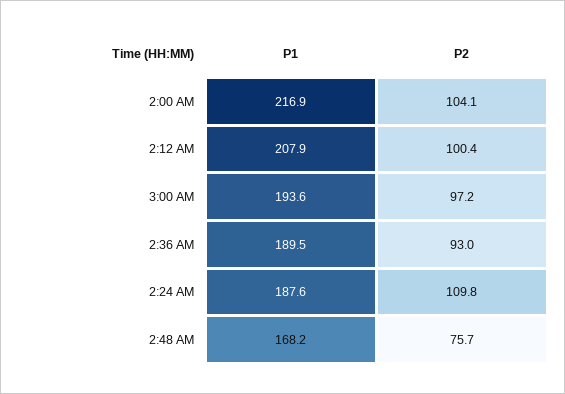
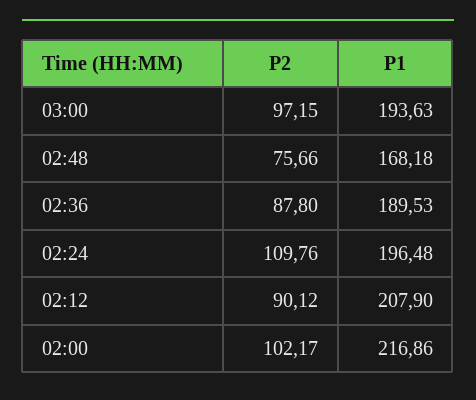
  {
    "P1": {
      "2:00 AM": 216.86,
      "2:12 AM": 207.9,
      "3:00 AM": 193.63,
      "2:36 AM": 189.53,
-     "2:24 AM": 187.6,
+     "2:24 AM": 196.48,
      "2:48 AM": 168.18
    },
    "P2": {
-     "2:00 AM": 104.1,
+     "2:00 AM": 102.17,
-     "2:12 AM": 100.4,
+     "2:12 AM": 90.12,
      "3:00 AM": 97.15,
-     "2:36 AM": 93,
+     "2:36 AM": 87.8,
      "2:24 AM": 109.76,
      "2:48 AM": 75.66
    }
  }

